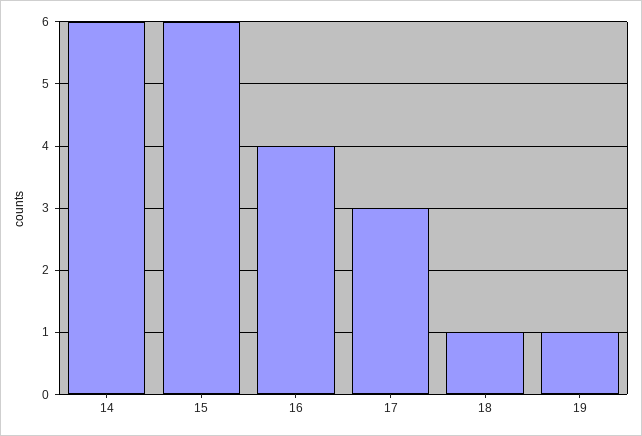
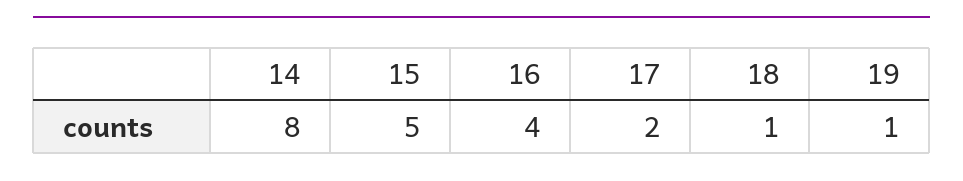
  {
-   "14": 6,
+   "14": 8,
-   "15": 6,
+   "15": 5,
    "16": 4,
-   "17": 3,
+   "17": 2,
    "18": 1,
    "19": 1
  }

